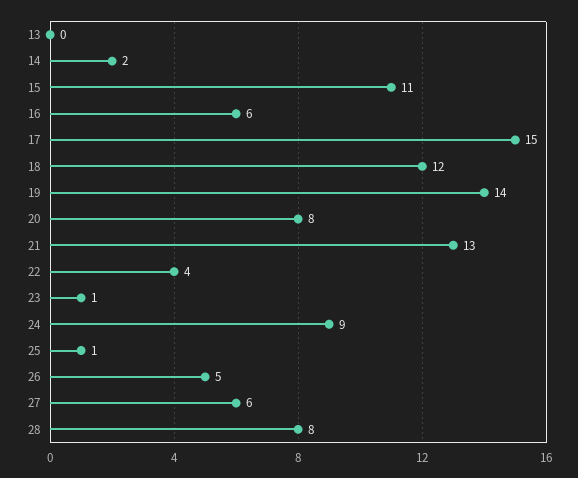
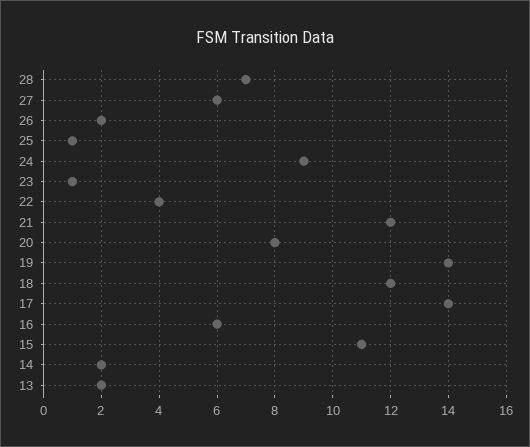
  {
-   "13": 0,
+   "13": 2,
    "14": 2,
    "15": 11,
    "16": 6,
-   "17": 15,
+   "17": 14,
    "18": 12,
    "19": 14,
    "20": 8,
-   "21": 13,
+   "21": 12,
    "22": 4,
    "23": 1,
    "24": 9,
    "25": 1,
-   "26": 5,
+   "26": 2,
    "27": 6,
-   "28": 8
+   "28": 7
  }

